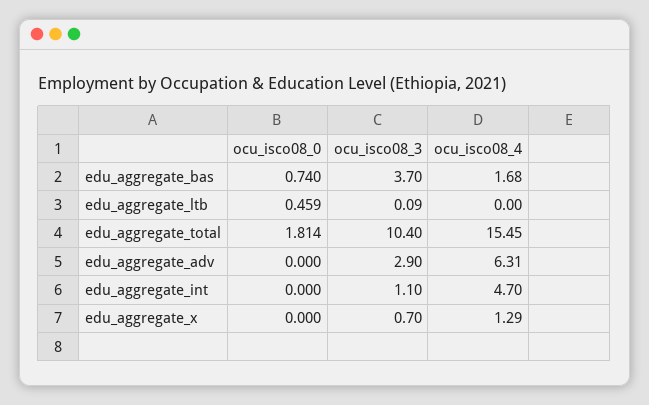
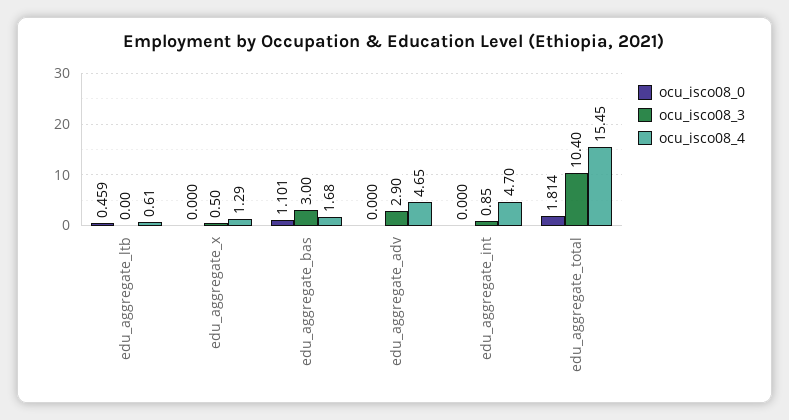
  {
    "ocu_isco08_0": {
-     "edu_aggregate_bas": 0.74,
+     "edu_aggregate_bas": 1.101,
      "edu_aggregate_ltb": 0.459,
      "edu_aggregate_total": 1.814,
      "edu_aggregate_adv": 0,
      "edu_aggregate_int": 0,
      "edu_aggregate_x": 0
    },
    "ocu_isco08_3": {
-     "edu_aggregate_bas": 3.7,
+     "edu_aggregate_bas": 3,
-     "edu_aggregate_ltb": 0.09,
+     "edu_aggregate_ltb": 0,
      "edu_aggregate_total": 10.4,
      "edu_aggregate_adv": 2.9,
-     "edu_aggregate_int": 1.1,
+     "edu_aggregate_int": 0.85,
-     "edu_aggregate_x": 0.7
+     "edu_aggregate_x": 0.5
    },
    "ocu_isco08_4": {
      "edu_aggregate_bas": 1.68,
-     "edu_aggregate_ltb": 0,
+     "edu_aggregate_ltb": 0.61,
      "edu_aggregate_total": 15.45,
-     "edu_aggregate_adv": 6.31,
+     "edu_aggregate_adv": 4.65,
      "edu_aggregate_int": 4.7,
      "edu_aggregate_x": 1.29
    }
  }

